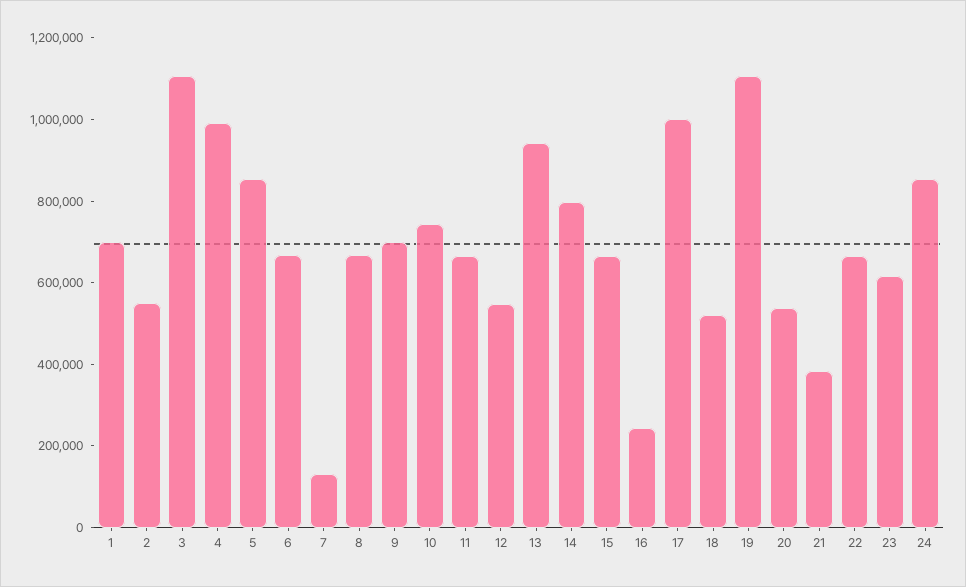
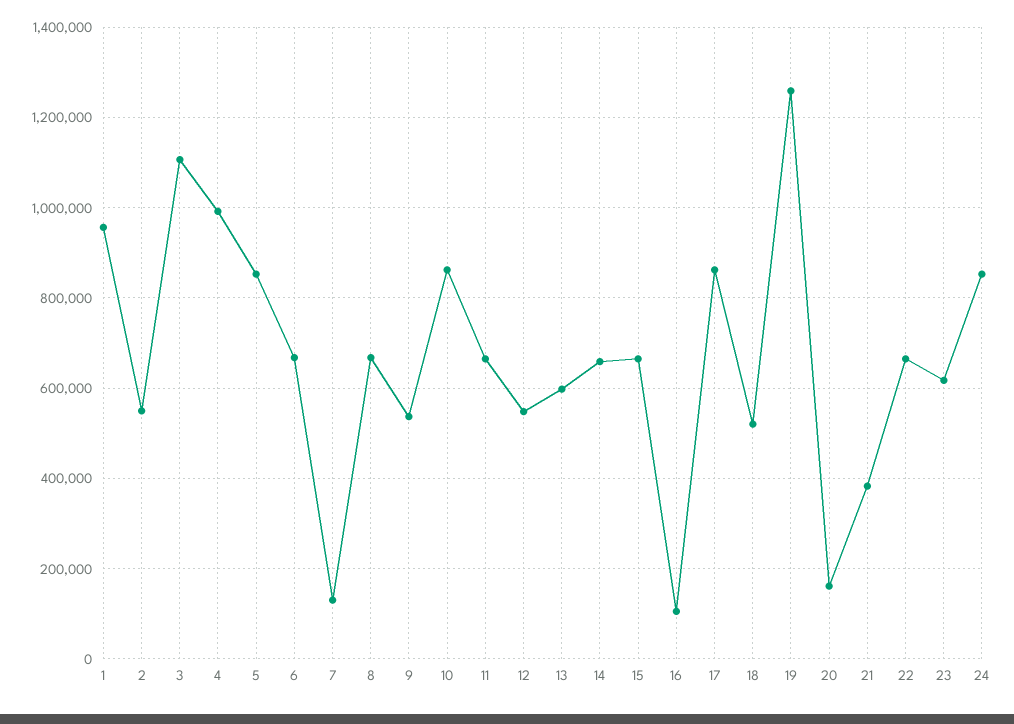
  {
-   "1": 700000,
+   "1": 960000,
    "2": 540000,
    "3": 1100000,
    "4": 1000000,
    "5": 860000,
    "6": 660000,
    "7": 140000,
    "8": 660000,
-   "9": 700000,
+   "9": 540000,
-   "10": 750000,
+   "10": 860000,
    "11": 660000,
    "12": 540000,
-   "13": 950000,
+   "13": 600000,
-   "14": 800000,
+   "14": 660000,
    "15": 660000,
-   "16": 250000,
+   "16": 100000,
-   "17": 1000000,
+   "17": 860000,
    "18": 520000,
-   "19": 1100000,
+   "19": 1260000,
-   "20": 550000,
+   "20": 160000,
    "21": 380000,
    "22": 660000,
    "23": 620000,
    "24": 860000
  }

